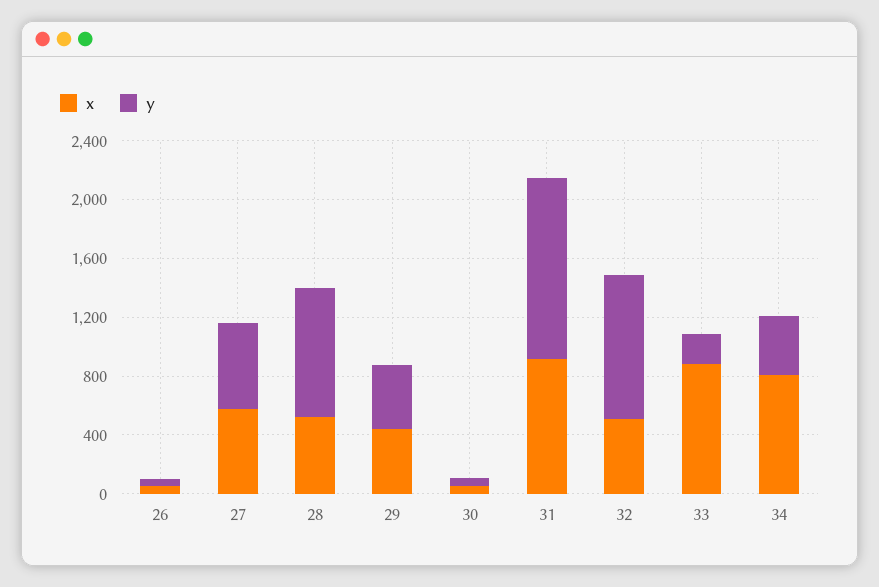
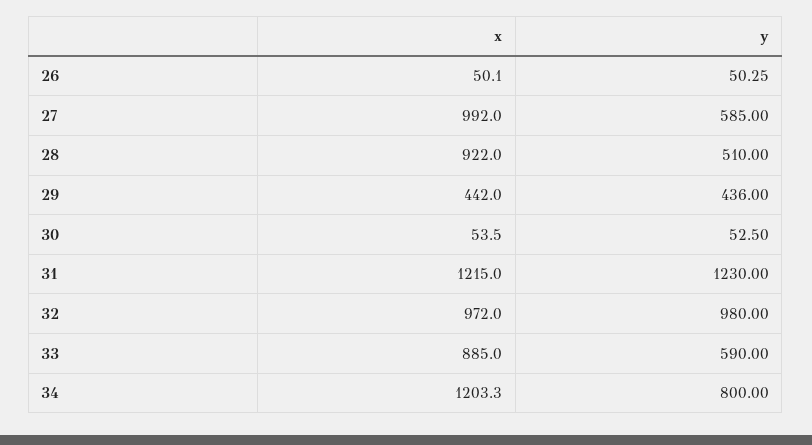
  {
    "x": {
      "26": 50.1,
-     "27": 600,
+     "27": 992,
-     "28": 500,
+     "28": 922,
      "29": 442,
      "30": 53.5,
-     "31": 900,
+     "31": 1215,
-     "32": 500,
+     "32": 972,
      "33": 885,
-     "34": 800
+     "34": 1203.3
    },
    "y": {
      "26": 50.25,
      "27": 585,
-     "28": 900,
+     "28": 510,
      "29": 436,
      "30": 52.5,
      "31": 1230,
      "32": 980,
-     "33": 200,
+     "33": 590,
-     "34": 400
+     "34": 800
    }
  }

